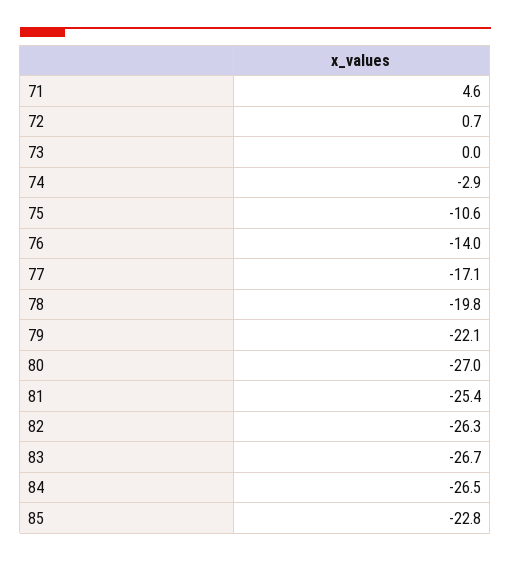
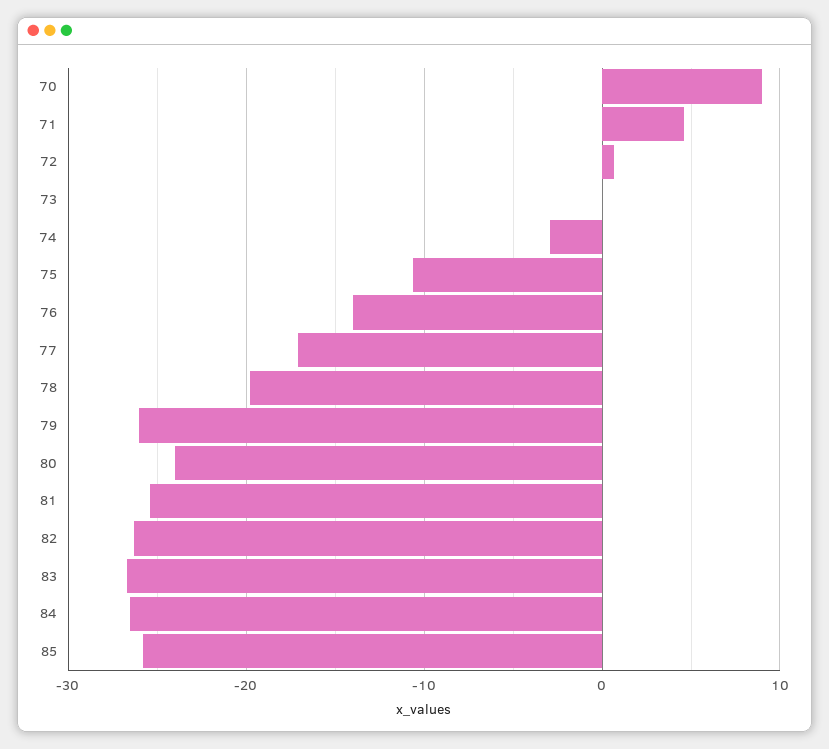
  {
    "71": 4.6,
    "72": 0.7,
    "73": 0,
    "74": -2.9,
    "75": -10.6,
    "76": -14,
    "77": -17.1,
    "78": -19.8,
-   "79": -22.1,
+   "79": -26,
-   "80": -27,
+   "80": -24,
    "81": -25.4,
    "82": -26.3,
    "83": -26.7,
    "84": -26.5,
-   "85": -22.8
+   "85": -26,
+   "70": 9
  }

